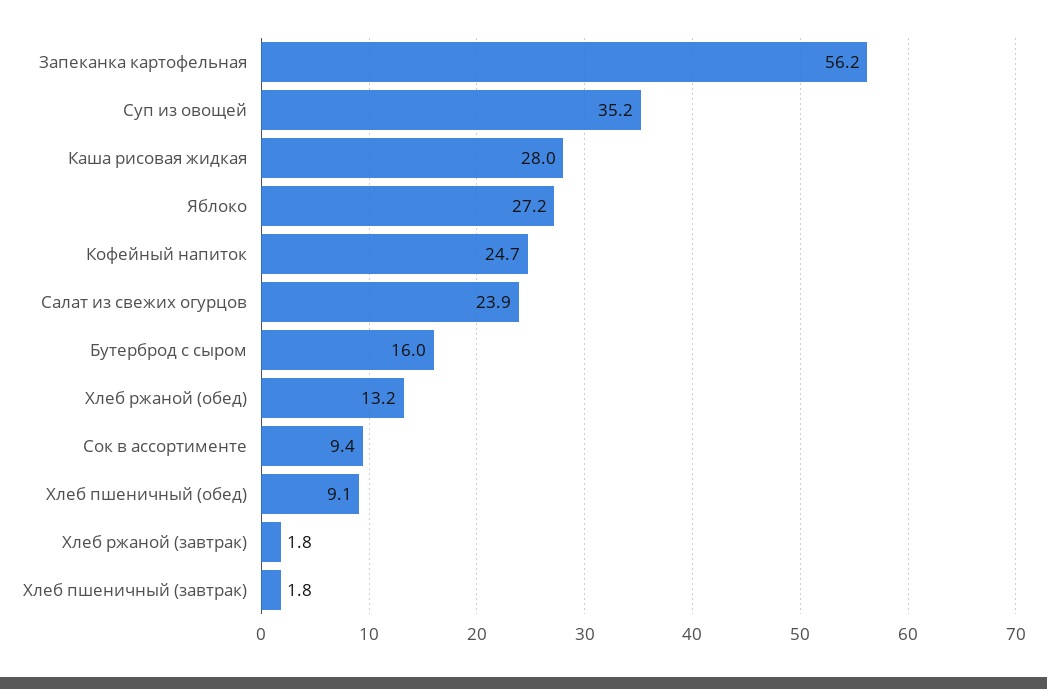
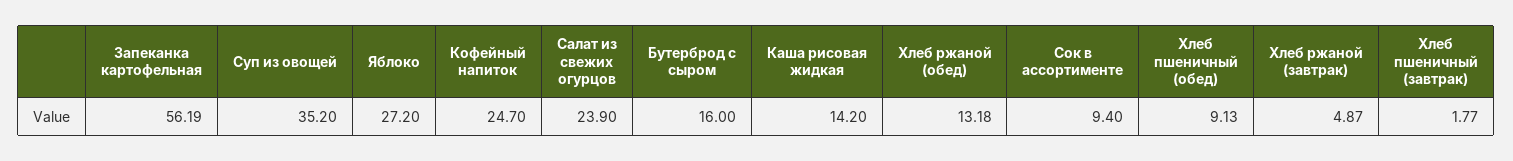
  {
    "Запеканка картофельная": 56.19,
    "Суп из овощей": 35.2,
-   "Каша рисовая жидкая": 28,
+   "Каша рисовая жидкая": 14.2,
    "Яблоко": 27.2,
    "Кофейный напиток": 24.7,
    "Салат из свежих огурцов": 23.9,
    "Бутерброд с сыром": 16,
    "Хлеб ржаной (обед)": 13.18,
    "Сок в ассортименте": 9.4,
    "Хлеб пшеничный (обед)": 9.13,
-   "Хлеб ржаной (завтрак)": 1.8,
+   "Хлеб ржаной (завтрак)": 4.87,
    "Хлеб пшеничный (завтрак)": 1.77
  }

